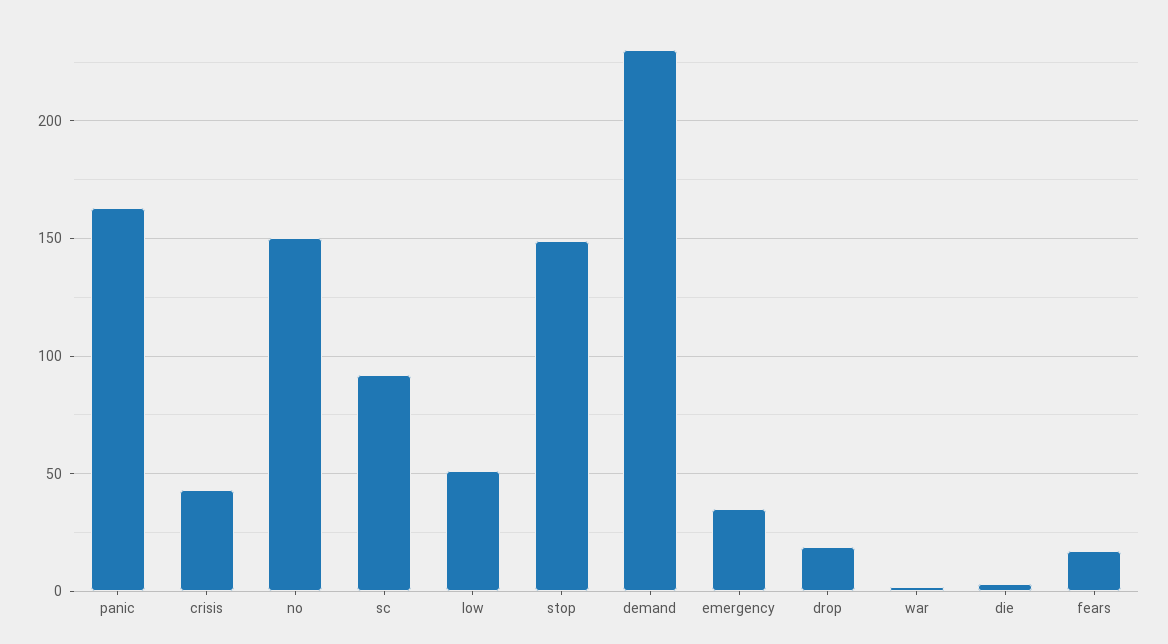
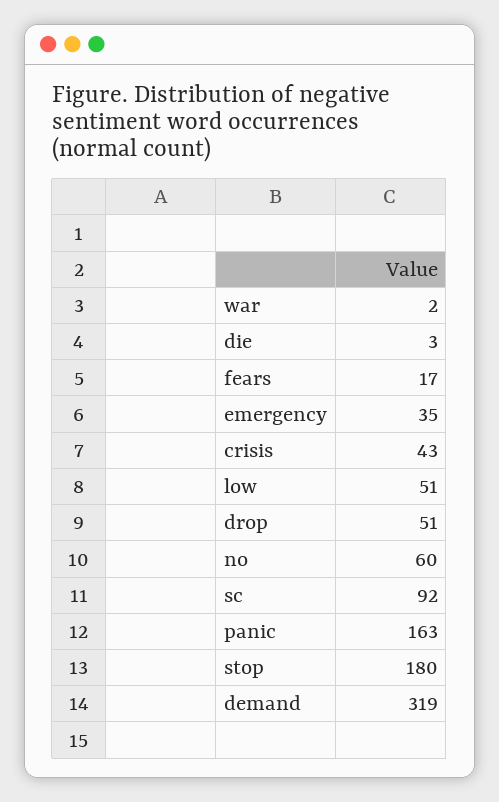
  {
    "panic": 163,
    "crisis": 43,
-   "no": 150,
+   "no": 60,
    "sc": 92,
    "low": 51,
-   "stop": 150,
+   "stop": 180,
-   "demand": 230,
+   "demand": 319,
    "emergency": 35,
-   "drop": 20,
+   "drop": 51,
    "war": 2,
    "die": 3,
    "fears": 17
  }

